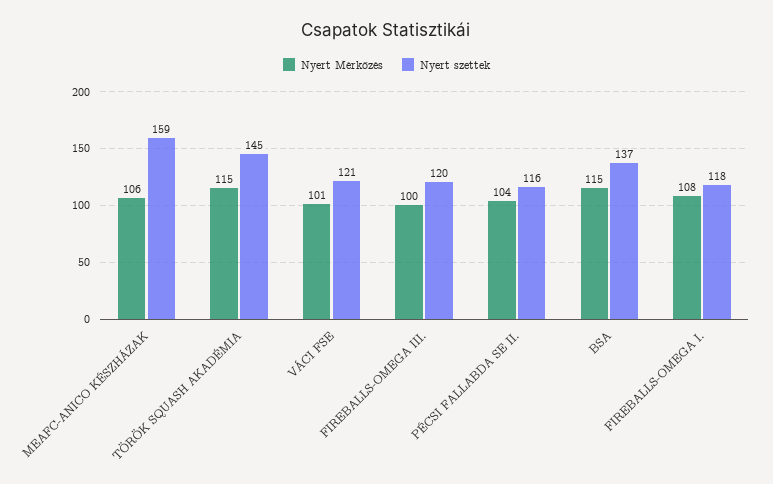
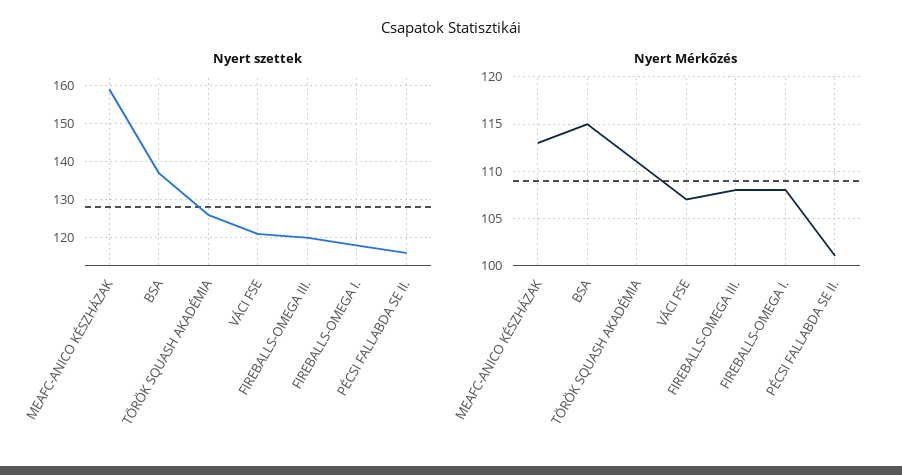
  {
    "Nyert Mérkőzés": {
-     "MEAFC-ANICO KÉSZHÁZAK": 106,
+     "MEAFC-ANICO KÉSZHÁZAK": 113,
-     "TÖRÖK SQUASH AKADÉMIA": 115,
+     "TÖRÖK SQUASH AKADÉMIA": 111,
-     "VÁCI FSE": 101,
+     "VÁCI FSE": 107,
-     "FIREBALLS-OMEGA III.": 100,
+     "FIREBALLS-OMEGA III.": 108,
-     "PÉCSI FALLABDA SE II.": 104,
+     "PÉCSI FALLABDA SE II.": 101,
      "BSA": 115,
      "FIREBALLS-OMEGA I.": 108
    },
    "Nyert szettek": {
      "MEAFC-ANICO KÉSZHÁZAK": 159,
-     "TÖRÖK SQUASH AKADÉMIA": 145,
+     "TÖRÖK SQUASH AKADÉMIA": 125,
      "VÁCI FSE": 121,
      "FIREBALLS-OMEGA III.": 120,
      "PÉCSI FALLABDA SE II.": 116,
      "BSA": 137,
      "FIREBALLS-OMEGA I.": 118
    }
  }

